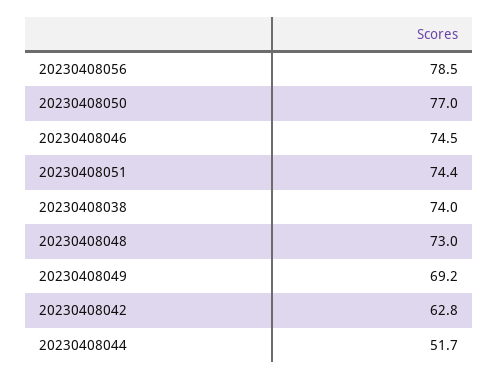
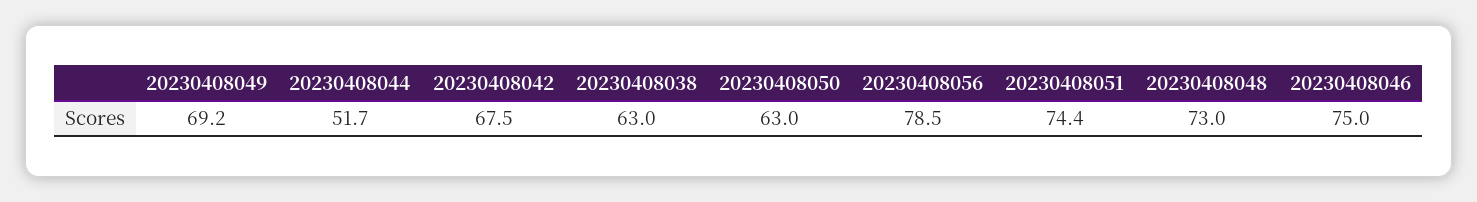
  {
    "20230408056": 78.5,
-   "20230408050": 77,
+   "20230408050": 63,
-   "20230408046": 74.5,
+   "20230408046": 75,
    "20230408051": 74.4,
-   "20230408038": 74,
+   "20230408038": 63,
    "20230408048": 73,
    "20230408049": 69.2,
-   "20230408042": 62.8,
+   "20230408042": 67.5,
    "20230408044": 51.7
  }

